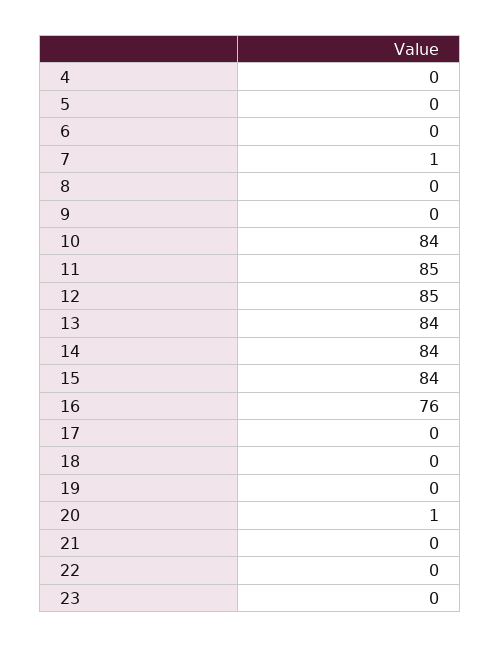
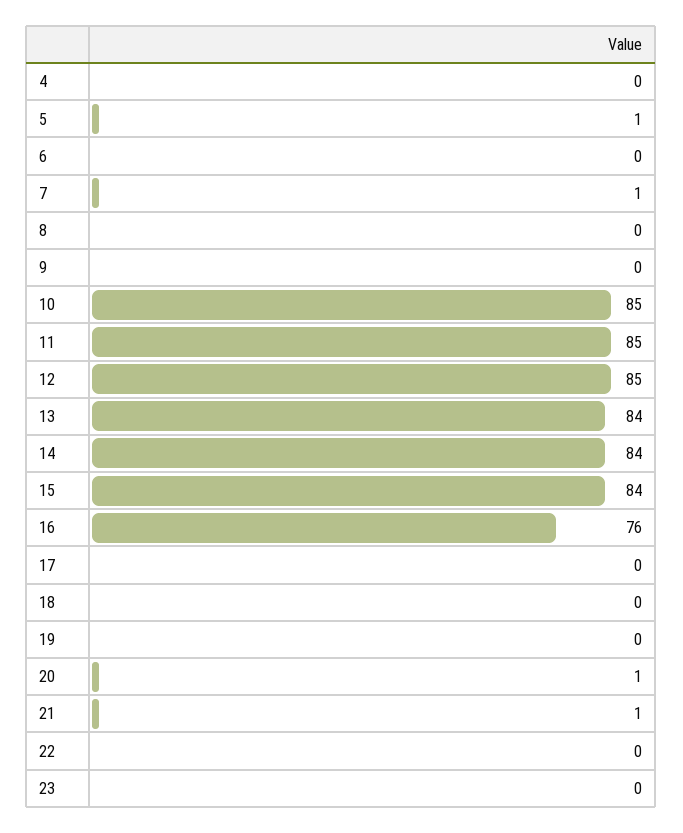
  {
    "4": 0,
-   "5": 0,
+   "5": 1,
    "6": 0,
    "7": 1,
    "8": 0,
    "9": 0,
-   "10": 84,
+   "10": 85,
    "11": 85,
    "12": 85,
    "13": 84,
    "14": 84,
    "15": 84,
    "16": 76,
    "17": 0,
    "18": 0,
    "19": 0,
    "20": 1,
-   "21": 0,
+   "21": 1,
    "22": 0,
    "23": 0
  }

